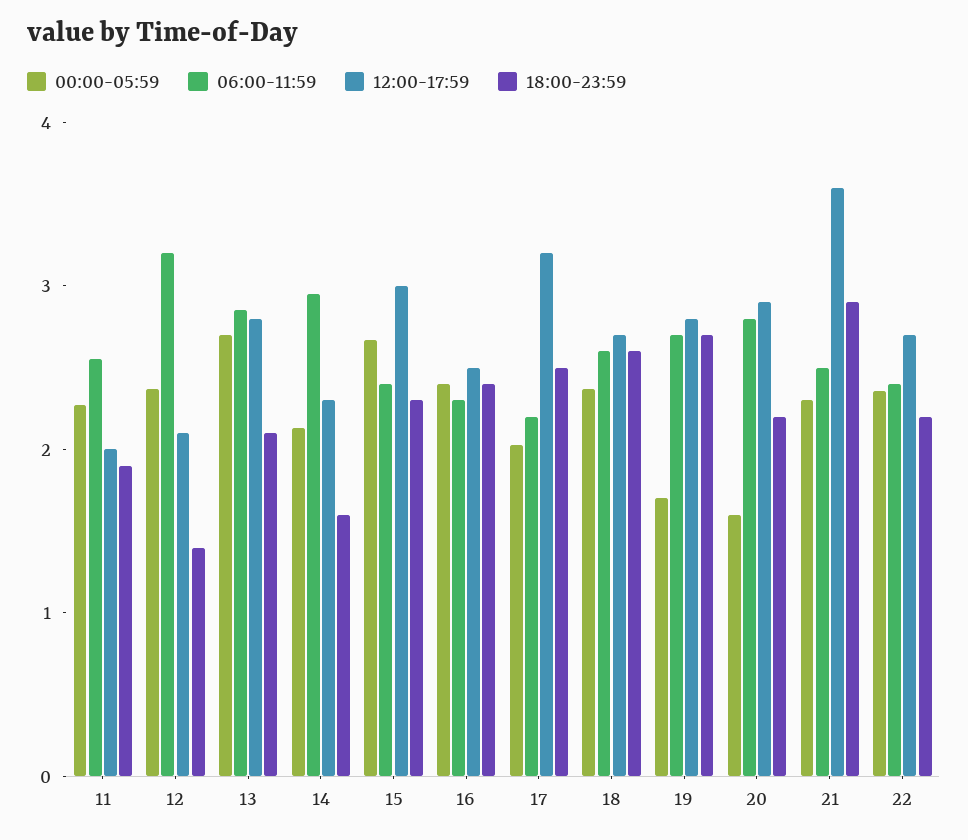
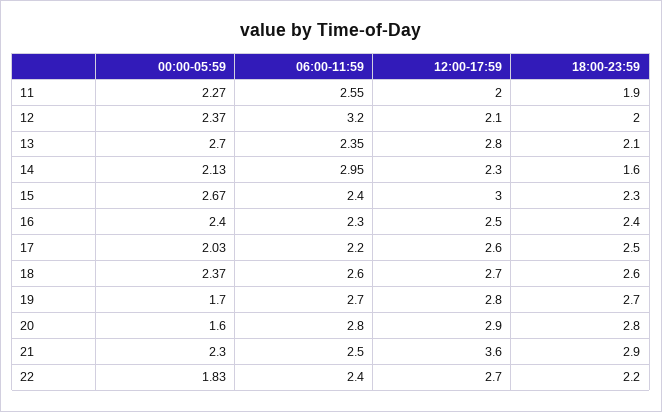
  {
    "00:00-05:59": {
      "11": 2.27,
      "12": 2.37,
      "13": 2.7,
      "14": 2.13,
      "15": 2.67,
      "16": 2.4,
      "17": 2.03,
      "18": 2.37,
      "19": 1.7,
      "20": 1.6,
      "21": 2.3,
-     "22": 2.4
+     "22": 1.83
    },
    "06:00-11:59": {
      "11": 2.55,
      "12": 3.2,
-     "13": 2.8,
+     "13": 2.35,
      "14": 2.95,
      "15": 2.4,
      "16": 2.3,
      "17": 2.2,
      "18": 2.6,
      "19": 2.7,
      "20": 2.8,
      "21": 2.5,
      "22": 2.4
    },
    "12:00-17:59": {
      "11": 2,
      "12": 2.1,
      "13": 2.8,
      "14": 2.3,
      "15": 3,
      "16": 2.5,
-     "17": 3.2,
+     "17": 2.6,
      "18": 2.7,
      "19": 2.8,
      "20": 2.9,
      "21": 3.6,
      "22": 2.7
    },
    "18:00-23:59": {
      "11": 1.9,
-     "12": 1.4,
+     "12": 2,
      "13": 2.1,
      "14": 1.6,
      "15": 2.3,
      "16": 2.4,
      "17": 2.5,
      "18": 2.6,
      "19": 2.7,
-     "20": 2.2,
+     "20": 2.8,
      "21": 2.9,
      "22": 2.2
    }
  }

